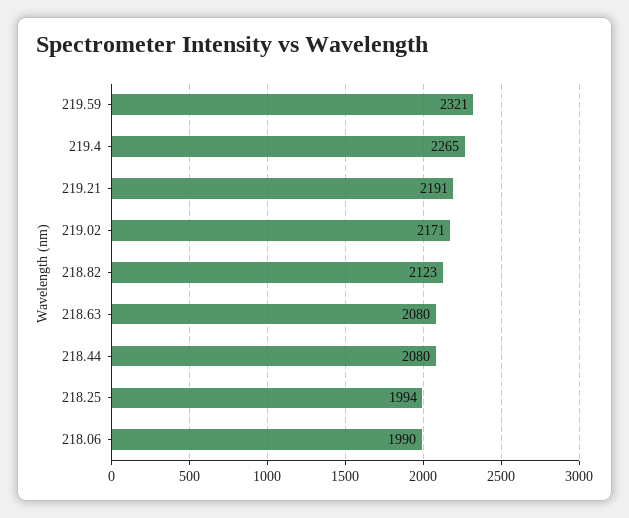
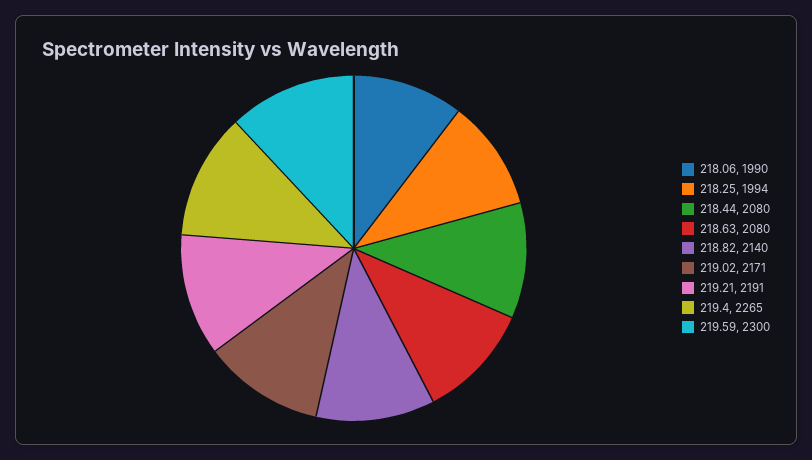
  {
-   "219.59": 2321,
+   "219.59": 2300,
    "219.4": 2265,
    "219.21": 2191,
    "219.02": 2171,
-   "218.82": 2123,
+   "218.82": 2140,
    "218.63": 2080,
    "218.44": 2080,
    "218.25": 1994,
    "218.06": 1990
  }

